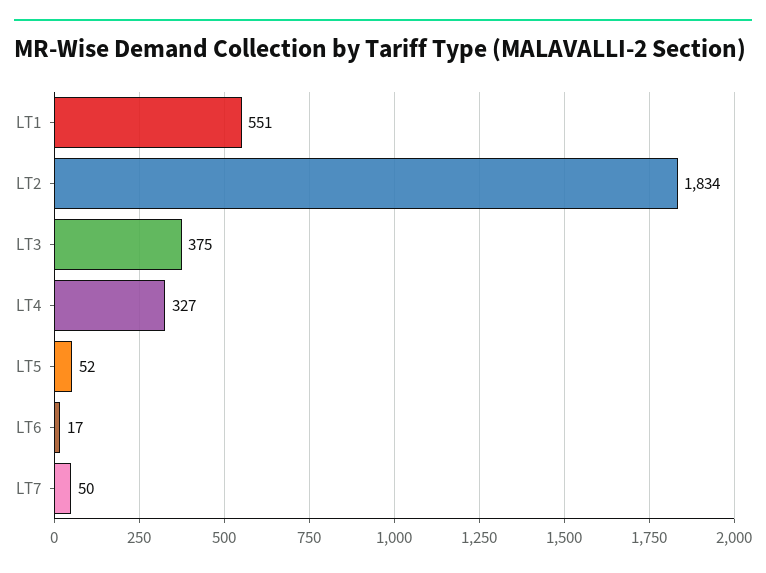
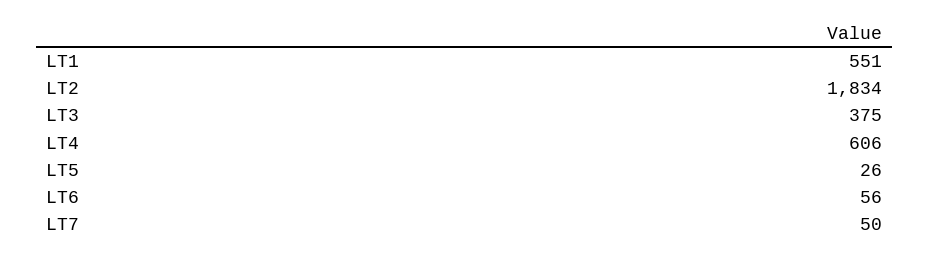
  {
    "LT1": 551,
    "LT2": 1834,
    "LT3": 375,
-   "LT4": 327,
+   "LT4": 606,
-   "LT5": 52,
+   "LT5": 26,
-   "LT6": 17,
+   "LT6": 56,
    "LT7": 50
  }

